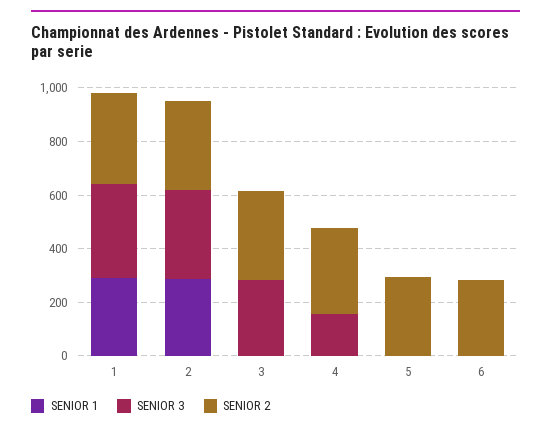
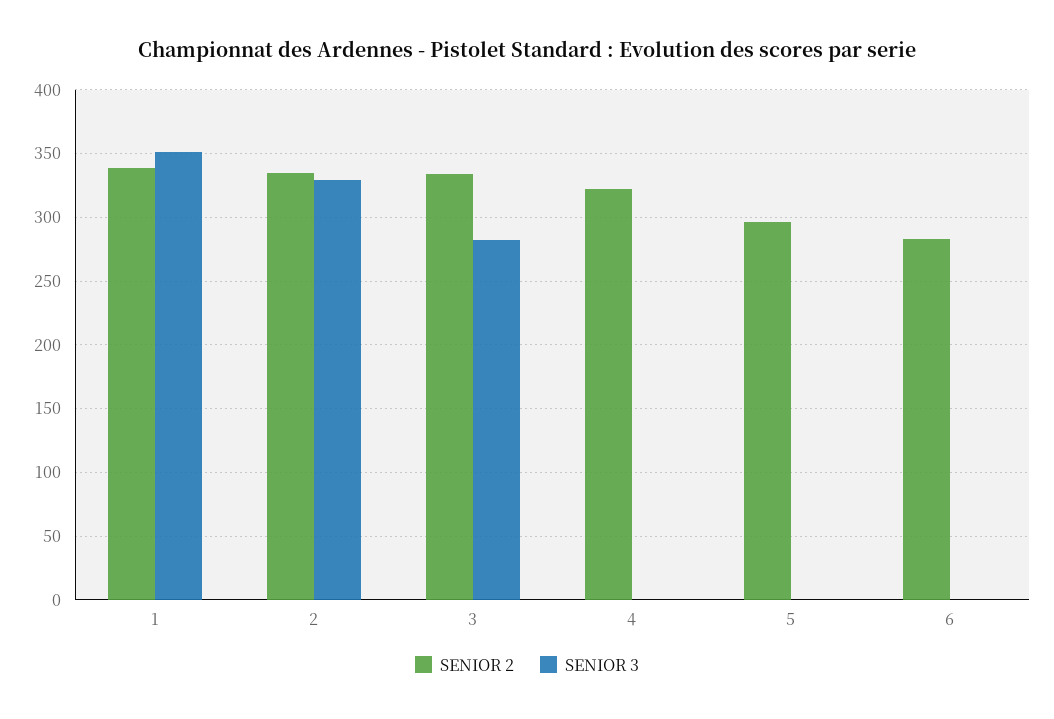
  {
-   "SENIOR 1": {
-     "1": 300,
-     "2": 300,
-     "3": 0,
-     "4": 0,
-     "5": 0,
-     "6": 0
-   },
    "SENIOR 3": {
      "1": 350,
      "2": 330,
      "3": 280,
-     "4": 150,
+     "4": 0,
      "5": 0,
      "6": 0
    },
    "SENIOR 2": {
      "1": 340,
      "2": 335,
      "3": 335,
      "4": 320,
      "5": 295,
      "6": 285
    }
  }

